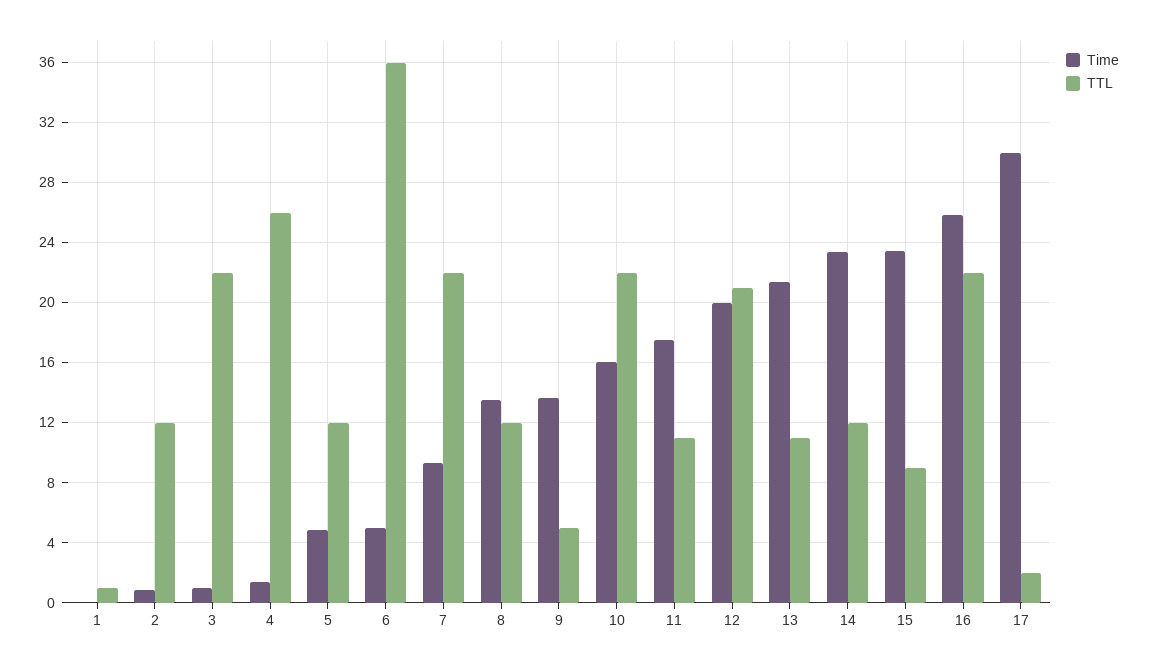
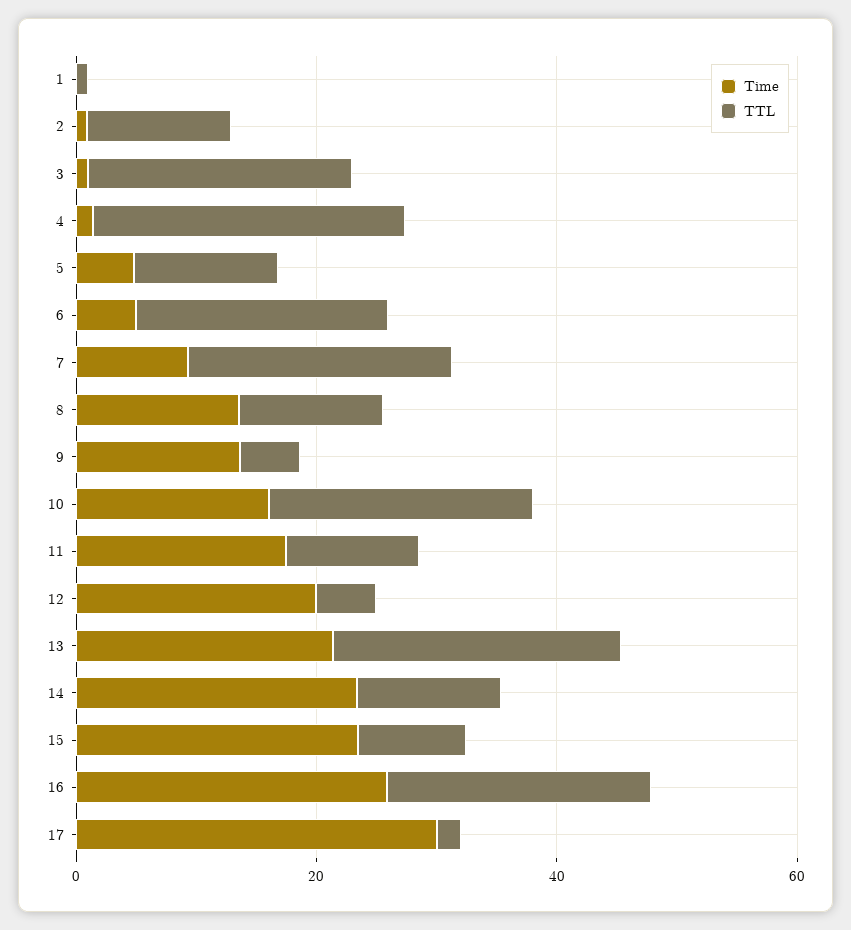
  {
    "Time": {
      "1": 0,
      "2": 1,
      "3": 1,
      "4": 1.5,
      "5": 5,
      "6": 5,
      "7": 9.5,
      "8": 13.5,
      "9": 13.5,
      "10": 16,
      "11": 17.5,
      "12": 20,
      "13": 21.5,
      "14": 23.5,
      "15": 23.5,
      "16": 26,
      "17": 30
    },
    "TTL": {
      "1": 1,
      "2": 12,
      "3": 22,
      "4": 26,
      "5": 12,
-     "6": 36,
+     "6": 20,
      "7": 22,
      "8": 12,
      "9": 5,
      "10": 22,
      "11": 11,
-     "12": 21,
+     "12": 5,
-     "13": 11,
+     "13": 25,
      "14": 12,
      "15": 9,
      "16": 22,
      "17": 2
    }
  }

